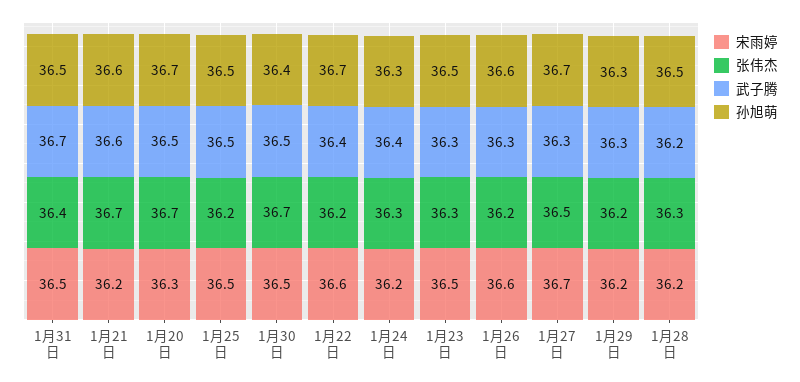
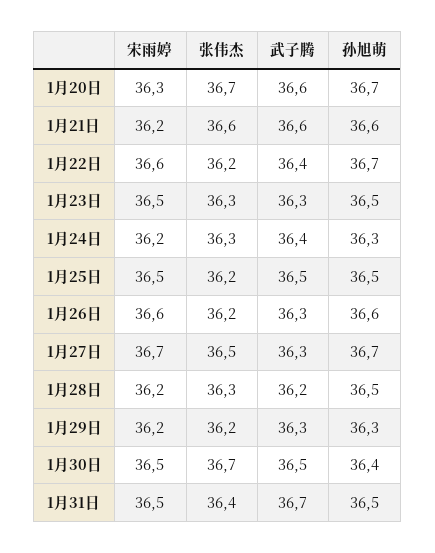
  {
    "宋雨婷": {
      "1月31日": 36.5,
      "1月21日": 36.2,
      "1月20日": 36.3,
      "1月25日": 36.5,
      "1月30日": 36.5,
      "1月22日": 36.6,
      "1月24日": 36.2,
      "1月23日": 36.5,
      "1月26日": 36.6,
      "1月27日": 36.7,
      "1月29日": 36.2,
      "1月28日": 36.2
    },
    "张伟杰": {
      "1月31日": 36.4,
-     "1月21日": 36.7,
+     "1月21日": 36.6,
      "1月20日": 36.7,
      "1月25日": 36.2,
      "1月30日": 36.7,
      "1月22日": 36.2,
      "1月24日": 36.3,
      "1月23日": 36.3,
      "1月26日": 36.2,
      "1月27日": 36.5,
      "1月29日": 36.2,
      "1月28日": 36.3
    },
    "武子腾": {
      "1月31日": 36.7,
      "1月21日": 36.6,
-     "1月20日": 36.5,
+     "1月20日": 36.6,
      "1月25日": 36.5,
      "1月30日": 36.5,
      "1月22日": 36.4,
      "1月24日": 36.4,
      "1月23日": 36.3,
      "1月26日": 36.3,
      "1月27日": 36.3,
      "1月29日": 36.3,
      "1月28日": 36.2
    },
    "孙旭萌": {
      "1月31日": 36.5,
      "1月21日": 36.6,
      "1月20日": 36.7,
      "1月25日": 36.5,
      "1月30日": 36.4,
      "1月22日": 36.7,
      "1月24日": 36.3,
      "1月23日": 36.5,
      "1月26日": 36.6,
      "1月27日": 36.7,
      "1月29日": 36.3,
      "1月28日": 36.5
    }
  }

